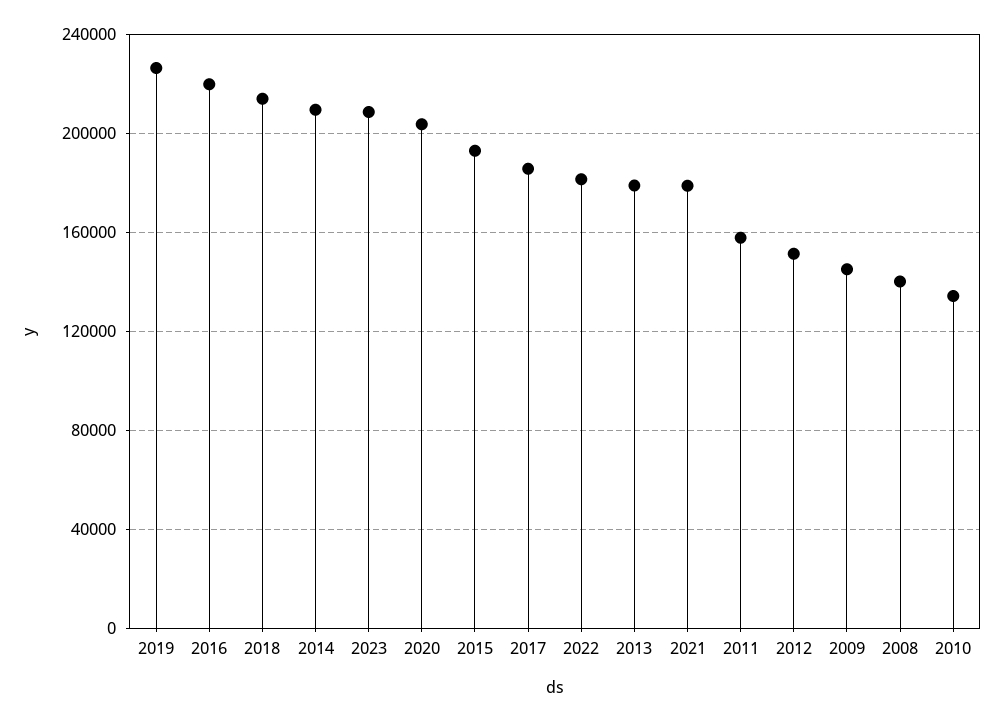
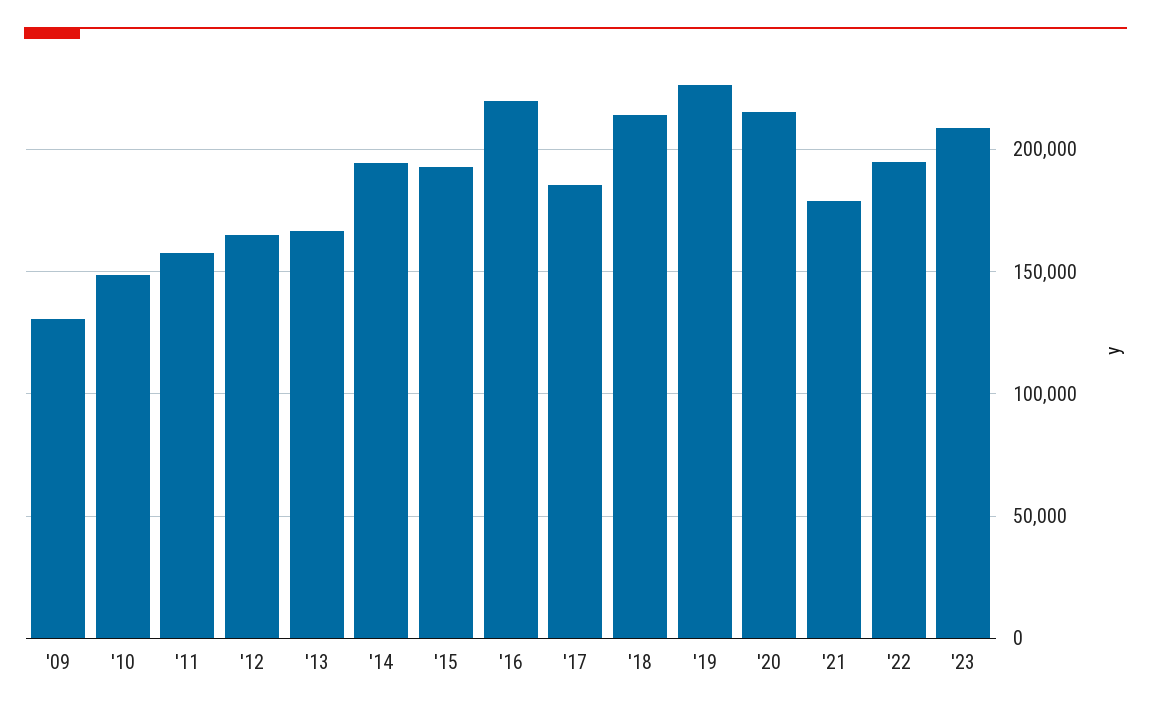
  {
    "2019": 225000,
    "2016": 220000,
    "2018": 215000,
-   "2014": 210000,
+   "2014": 195000,
    "2023": 210000,
-   "2020": 205000,
+   "2020": 215000,
    "2015": 195000,
    "2017": 185000,
-   "2022": 180000,
+   "2022": 195000,
-   "2013": 180000,
+   "2013": 165000,
    "2021": 180000,
    "2011": 160000,
-   "2012": 150000,
+   "2012": 165000,
-   "2009": 145000,
+   "2009": 130000,
-   "2008": 140000,
-   "2010": 135000
+   "2010": 150000
  }

